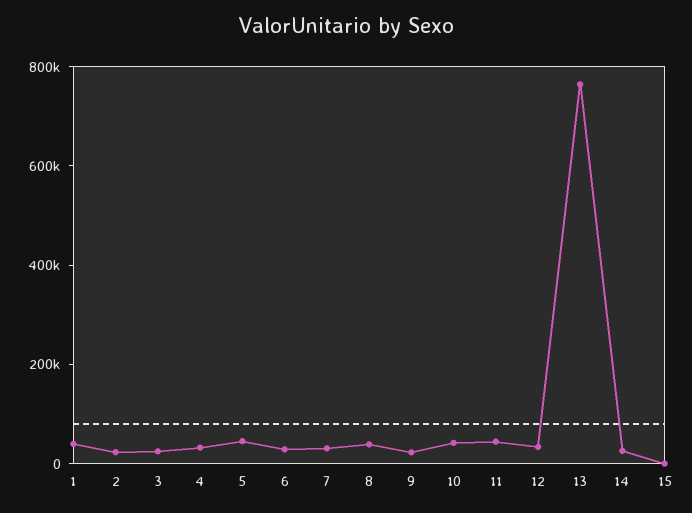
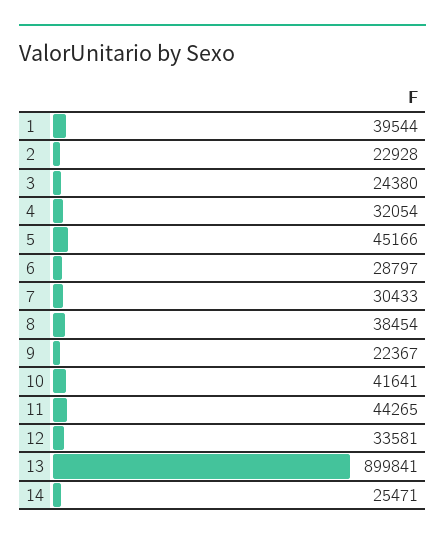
  {
    "1": 39544,
    "2": 22928,
    "3": 24380,
    "4": 32054,
    "5": 45166,
    "6": 28797,
    "7": 30433,
    "8": 38454,
    "9": 22367,
    "10": 41641,
    "11": 44265,
    "12": 33581,
-   "13": 750000,
+   "13": 899841,
-   "14": 25471,
+   "14": 25471
-   "15": 0
  }

